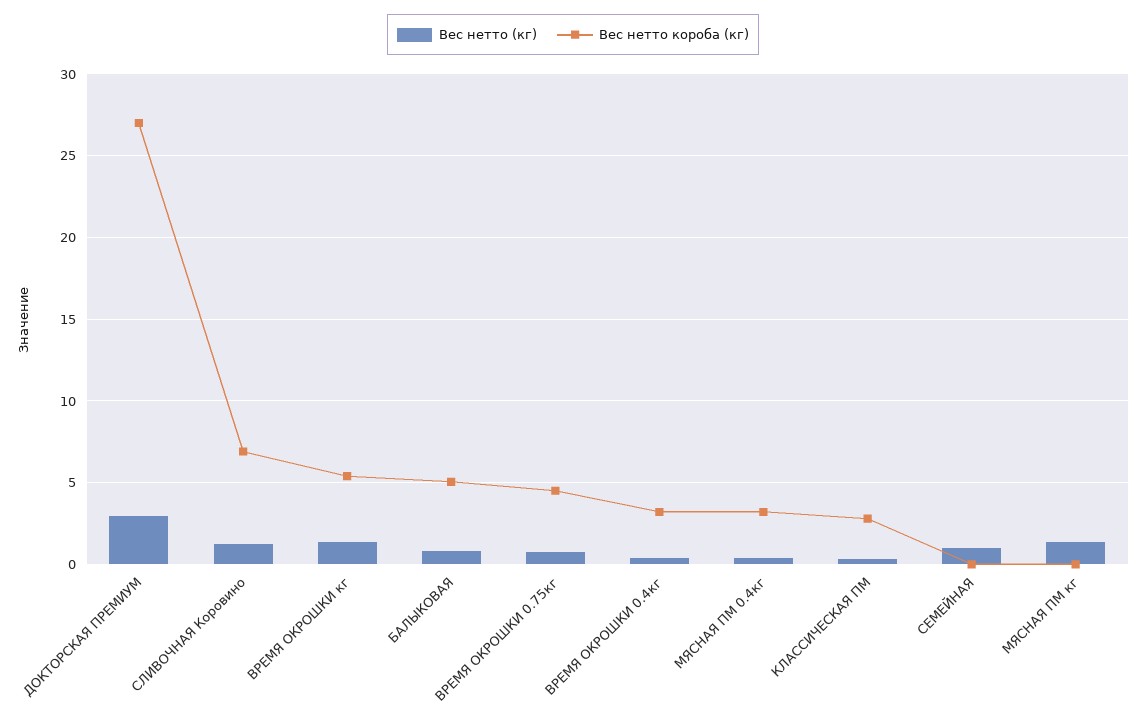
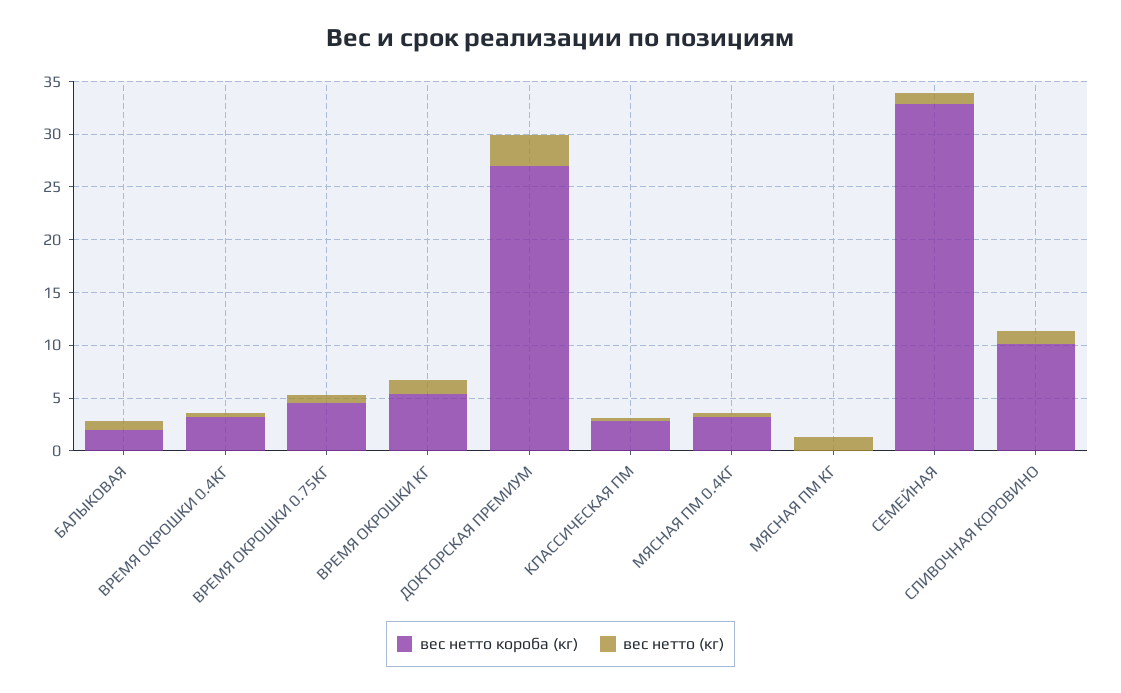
  {
    "Вес нетто (кг)": {
      "ДОКТОРСКАЯ ПРЕМИУМ": 3,
      "СЛИВОЧНАЯ Коровино": 1.5,
      "ВРЕМЯ ОКРОШКИ кг": 1.5,
      "БАЛЫКОВАЯ": 1,
      "ВРЕМЯ ОКРОШКИ 0.75кг": 1,
      "ВРЕМЯ ОКРОШКИ 0.4кг": 0.5,
      "МЯСНАЯ ПМ 0.4кг": 0.5,
      "КЛАССИЧЕСКАЯ ПМ": 0.5,
      "СЕМЕЙНАЯ": 1,
      "МЯСНАЯ ПМ кг": 1.5
    },
    "Вес нетто короба (кг)": {
      "ДОКТОРСКАЯ ПРЕМИУМ": 27,
-     "СЛИВОЧНАЯ Коровино": 7,
+     "СЛИВОЧНАЯ Коровино": 10,
      "ВРЕМЯ ОКРОШКИ кг": 5.5,
-     "БАЛЫКОВАЯ": 5,
+     "БАЛЫКОВАЯ": 2,
      "ВРЕМЯ ОКРОШКИ 0.75кг": 4.5,
      "ВРЕМЯ ОКРОШКИ 0.4кг": 3,
      "МЯСНАЯ ПМ 0.4кг": 3,
      "КЛАССИЧЕСКАЯ ПМ": 3,
-     "СЕМЕЙНАЯ": 0,
+     "СЕМЕЙНАЯ": 33,
      "МЯСНАЯ ПМ кг": 0
    }
  }

